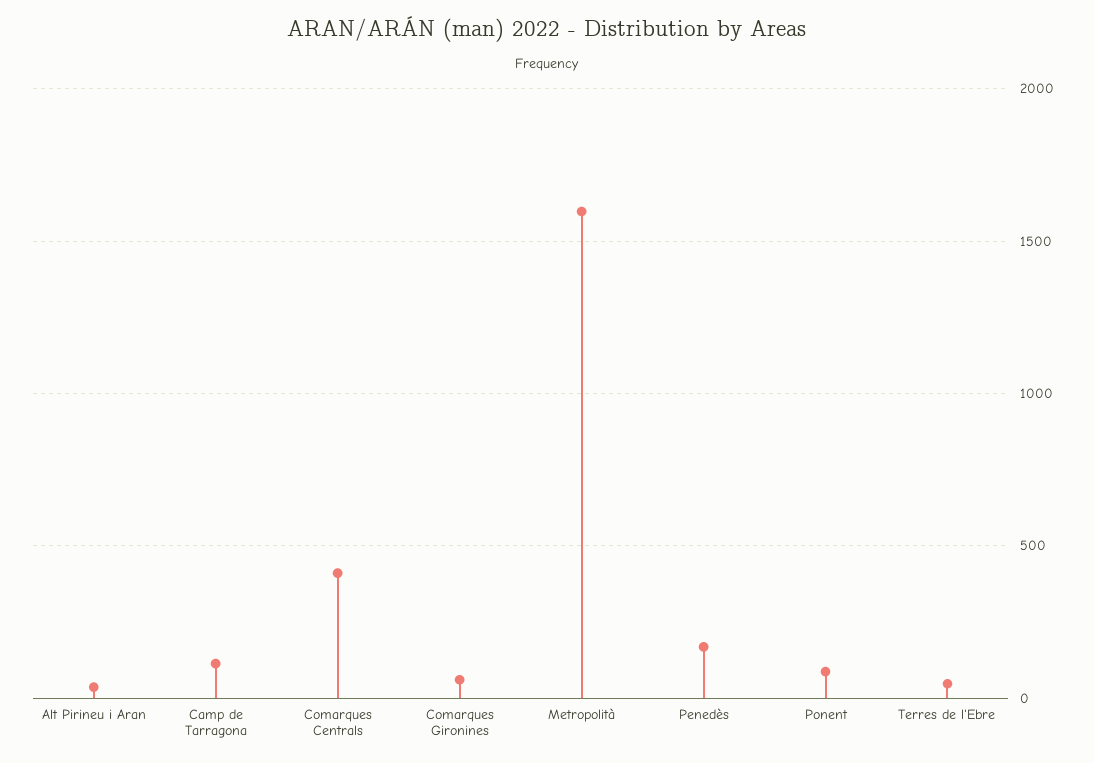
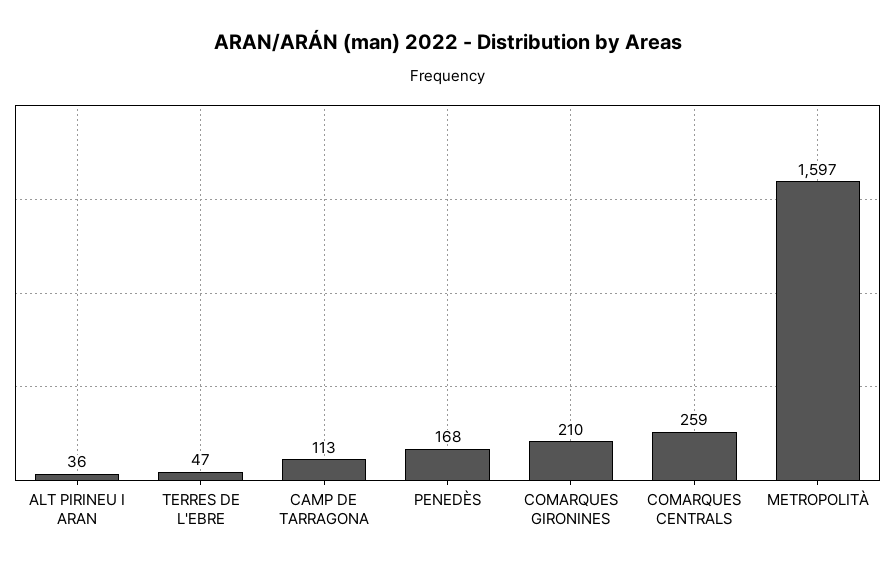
  {
    "Alt Pirineu i Aran": 36,
    "Camp de Tarragona": 113,
-   "Comarques Centrals": 400,
+   "Comarques Centrals": 259,
-   "Comarques Gironines": 50,
+   "Comarques Gironines": 210,
    "Metropolità": 1597,
    "Penedès": 168,
-   "Ponent": 100,
    "Terres de l'Ebre": 47
  }

